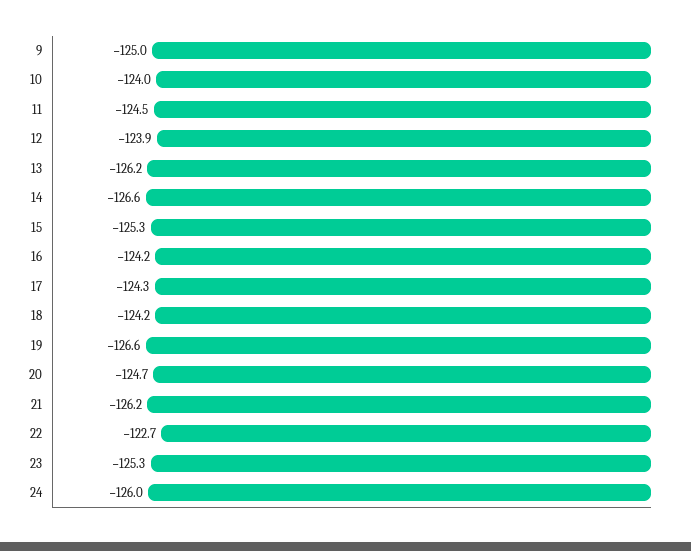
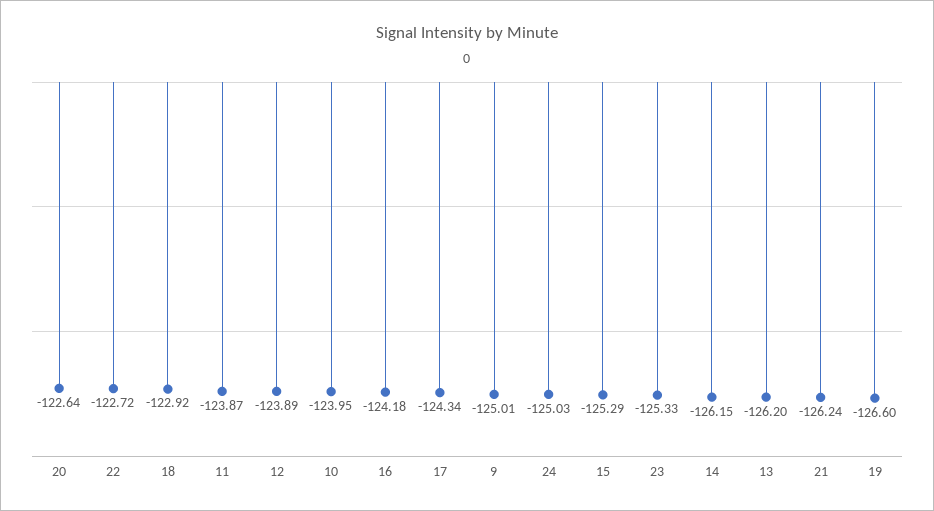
  {
    "9": -125.01,
    "10": -123.95,
-   "11": -124.5,
+   "11": -123.87,
    "12": -123.89,
    "13": -126.2,
-   "14": -126.6,
+   "14": -126.15,
    "15": -125.29,
    "16": -124.18,
    "17": -124.34,
-   "18": -124.2,
+   "18": -122.92,
    "19": -126.6,
-   "20": -124.7,
+   "20": -122.64,
    "21": -126.24,
    "22": -122.72,
    "23": -125.33,
-   "24": -126
+   "24": -125.03
  }

